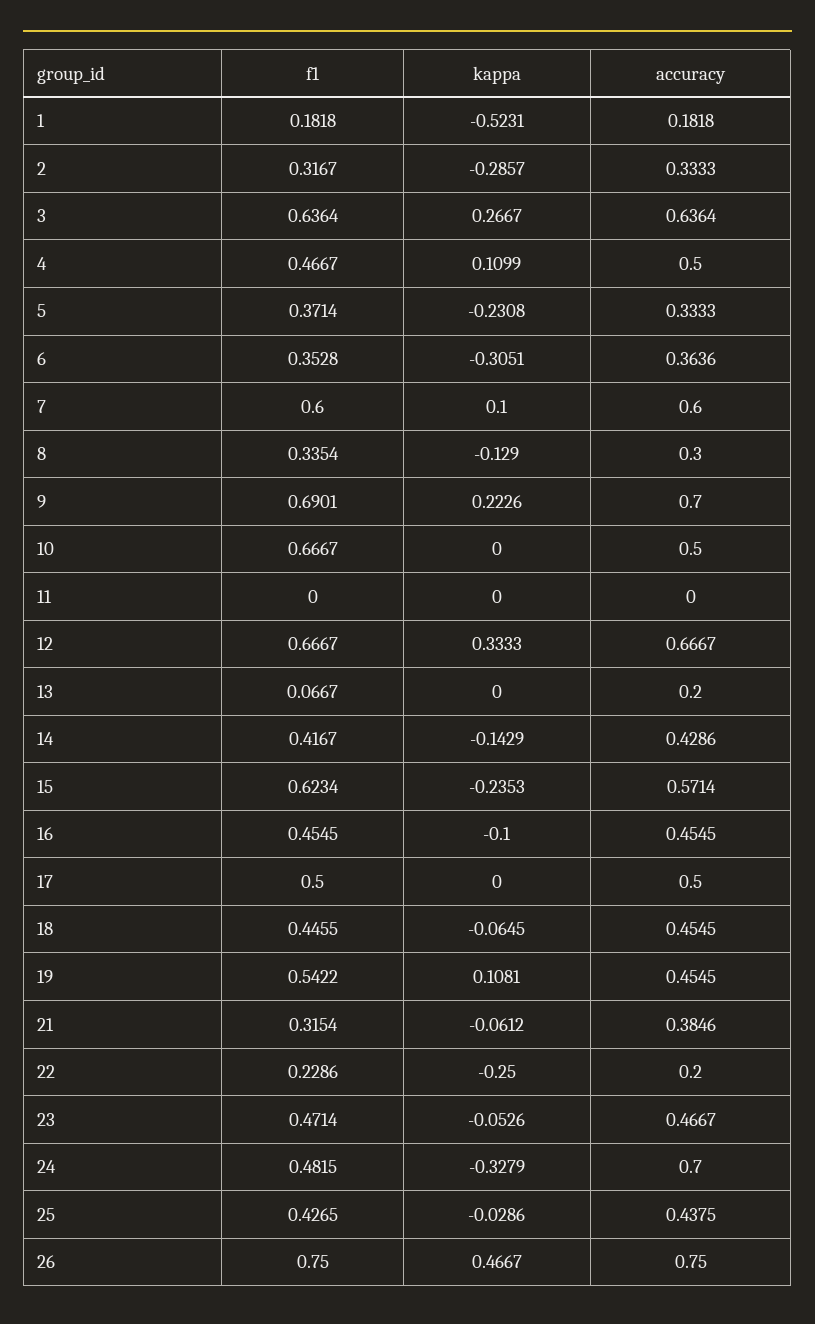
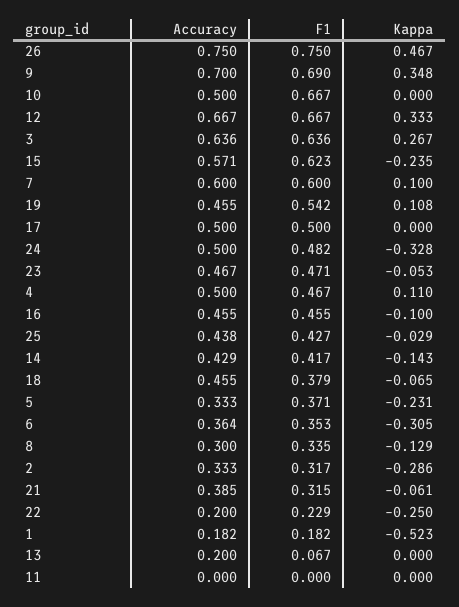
  {
    "f1": {
      "1": 0.1818,
      "2": 0.3167,
      "3": 0.6364,
      "4": 0.4667,
      "5": 0.3714,
      "6": 0.3528,
      "7": 0.6,
      "8": 0.3354,
      "9": 0.6901,
      "10": 0.6667,
      "11": 0,
      "12": 0.6667,
      "13": 0.0667,
      "14": 0.4167,
      "15": 0.6234,
      "16": 0.4545,
      "17": 0.5,
-     "18": 0.4455,
+     "18": 0.379,
      "19": 0.5422,
      "21": 0.3154,
      "22": 0.2286,
      "23": 0.4714,
      "24": 0.4815,
      "25": 0.4265,
      "26": 0.75
    },
    "kappa": {
      "1": -0.5231,
      "2": -0.2857,
      "3": 0.2667,
      "4": 0.1099,
      "5": -0.2308,
      "6": -0.3051,
      "7": 0.1,
      "8": -0.129,
-     "9": 0.2226,
+     "9": 0.348,
      "10": 0,
      "11": 0,
      "12": 0.3333,
      "13": 0,
      "14": -0.1429,
      "15": -0.2353,
      "16": -0.1,
      "17": 0,
      "18": -0.0645,
      "19": 0.1081,
      "21": -0.0612,
      "22": -0.25,
      "23": -0.0526,
      "24": -0.3279,
      "25": -0.0286,
      "26": 0.4667
    },
    "accuracy": {
      "1": 0.1818,
      "2": 0.3333,
      "3": 0.6364,
      "4": 0.5,
      "5": 0.3333,
      "6": 0.3636,
      "7": 0.6,
      "8": 0.3,
      "9": 0.7,
      "10": 0.5,
      "11": 0,
      "12": 0.6667,
      "13": 0.2,
      "14": 0.4286,
      "15": 0.5714,
      "16": 0.4545,
      "17": 0.5,
      "18": 0.4545,
      "19": 0.4545,
      "21": 0.3846,
      "22": 0.2,
      "23": 0.4667,
-     "24": 0.7,
+     "24": 0.5,
      "25": 0.4375,
      "26": 0.75
    }
  }

